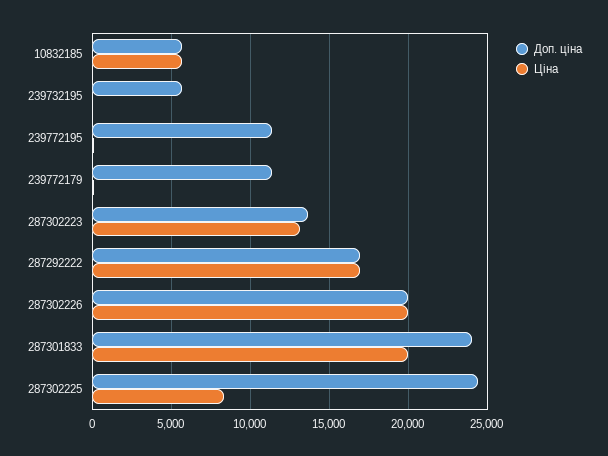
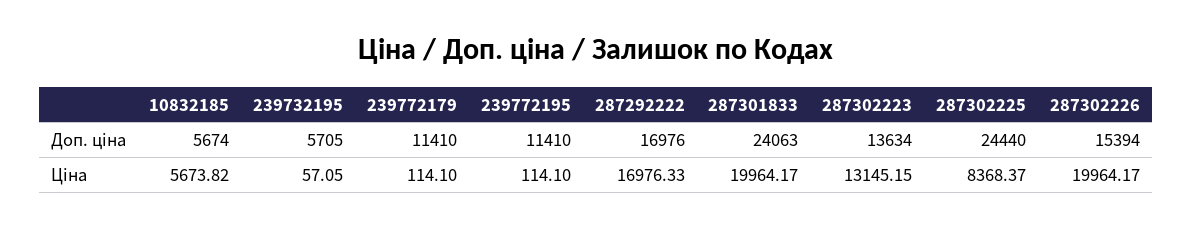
  {
    "Доп. ціна": {
      "10832185": 5674,
      "239732195": 5705,
      "239772195": 11410,
      "239772179": 11410,
      "287302223": 13634,
      "287292222": 16976,
-     "287302226": 20000,
+     "287302226": 15394,
      "287301833": 24063,
      "287302225": 24440
    },
    "Ціна": {
      "10832185": 5673.82,
      "239732195": 57.05,
      "239772195": 114.1,
      "239772179": 114.1,
      "287302223": 13145.15,
      "287292222": 16976.33,
      "287302226": 19964.17,
      "287301833": 19964.17,
      "287302225": 8368.37
    }
  }

